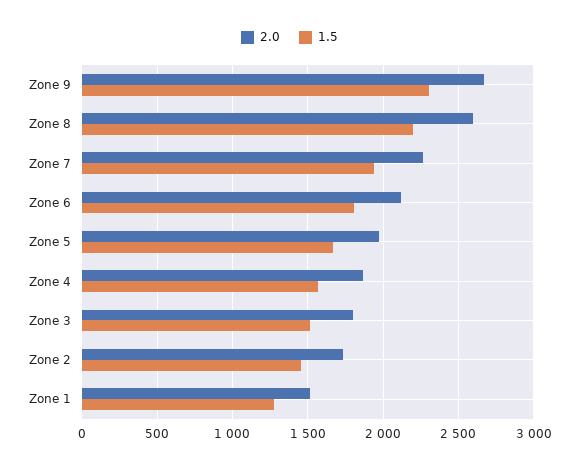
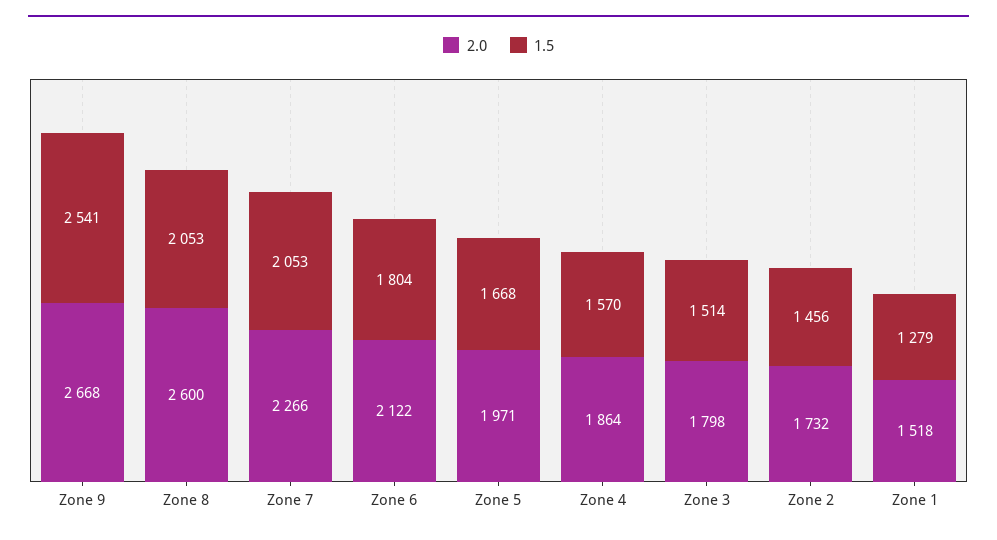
  {
    "2.0": {
      "Zone 9": 2668,
      "Zone 8": 2600,
      "Zone 7": 2266,
      "Zone 6": 2122,
      "Zone 5": 1971,
      "Zone 4": 1864,
      "Zone 3": 1798,
      "Zone 2": 1732,
      "Zone 1": 1518
    },
    "1.5": {
-     "Zone 9": 2300,
+     "Zone 9": 2541,
-     "Zone 8": 2200,
+     "Zone 8": 2053,
-     "Zone 7": 1950,
+     "Zone 7": 2053,
      "Zone 6": 1804,
      "Zone 5": 1668,
      "Zone 4": 1570,
      "Zone 3": 1514,
      "Zone 2": 1456,
      "Zone 1": 1279
    }
  }

